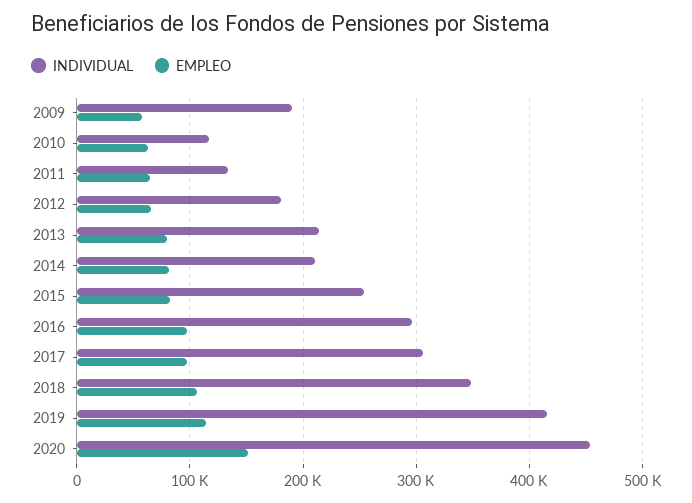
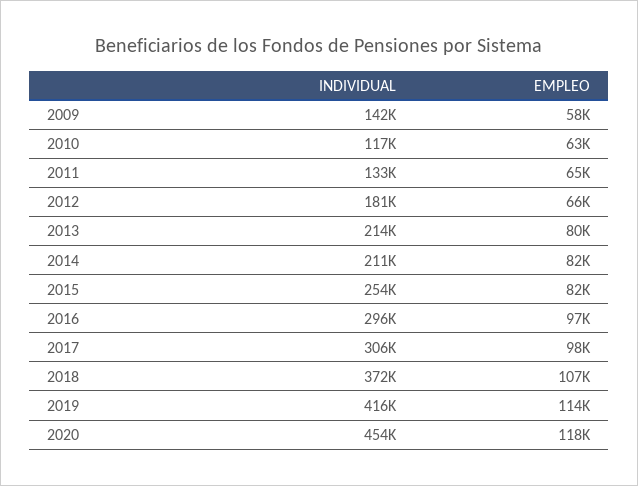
  {
    "INDIVIDUAL": {
-     "2009": 190000,
+     "2009": 142000,
      "2010": 117000,
      "2011": 133000,
      "2012": 181000,
      "2013": 214000,
      "2014": 211000,
      "2015": 254000,
      "2016": 296000,
      "2017": 306000,
-     "2018": 350000,
+     "2018": 372000,
      "2019": 416000,
      "2020": 454000
    },
    "EMPLEO": {
      "2009": 58000,
      "2010": 63000,
      "2011": 65000,
      "2012": 66000,
      "2013": 80000,
      "2014": 82000,
      "2015": 82000,
      "2016": 97000,
      "2017": 98000,
      "2018": 107000,
      "2019": 114000,
-     "2020": 150000
+     "2020": 118000
    }
  }

